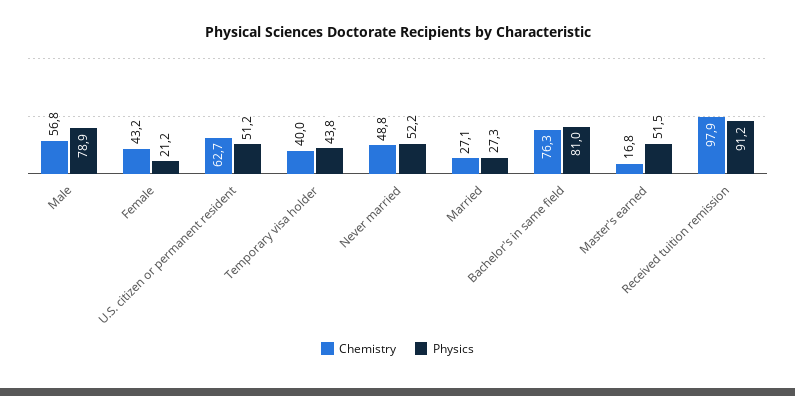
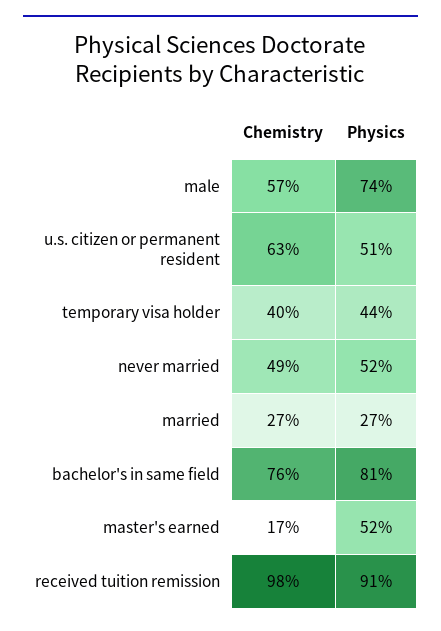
  {
    "Chemistry": {
      "Male": 56.8,
-     "Female": 43.2,
      "U.S. citizen or permanent resident": 62.7,
      "Temporary visa holder": 40,
      "Never married": 48.8,
      "Married": 27.1,
      "Bachelor's in same field": 76.3,
      "Master's earned": 16.8,
      "Received tuition remission": 97.9
    },
    "Physics": {
-     "Male": 78.9,
+     "Male": 74,
-     "Female": 21.2,
      "U.S. citizen or permanent resident": 51.2,
      "Temporary visa holder": 43.8,
      "Never married": 52.2,
      "Married": 27.3,
      "Bachelor's in same field": 81,
      "Master's earned": 51.5,
      "Received tuition remission": 91.2
    }
  }

